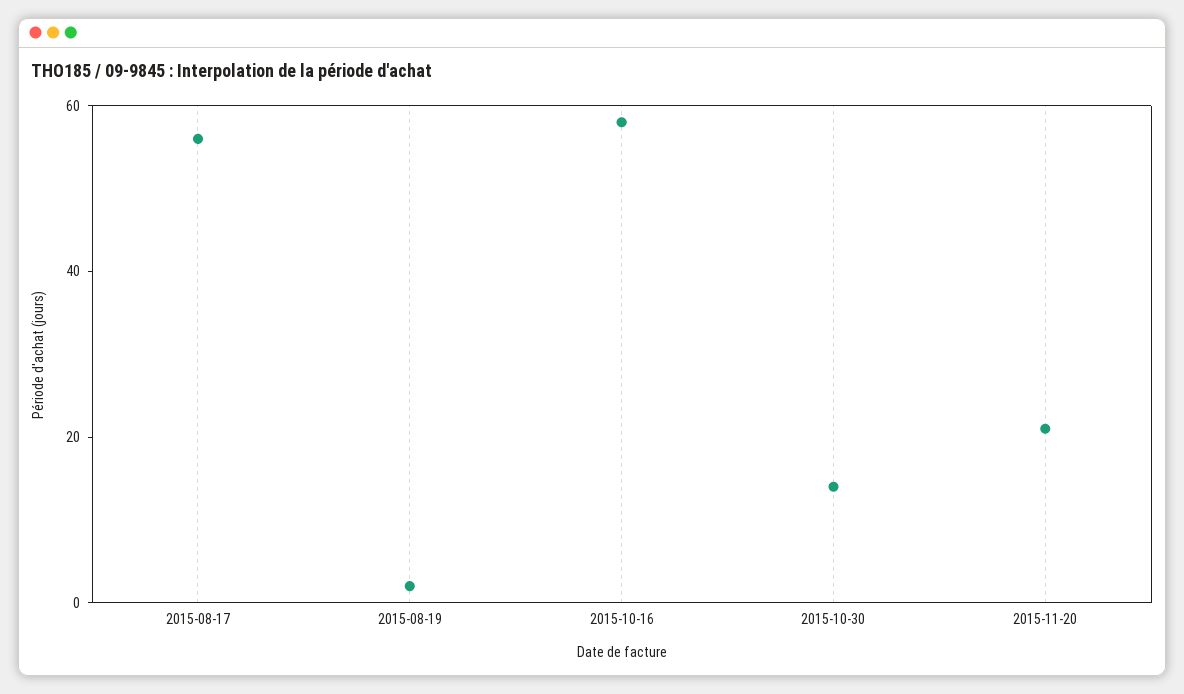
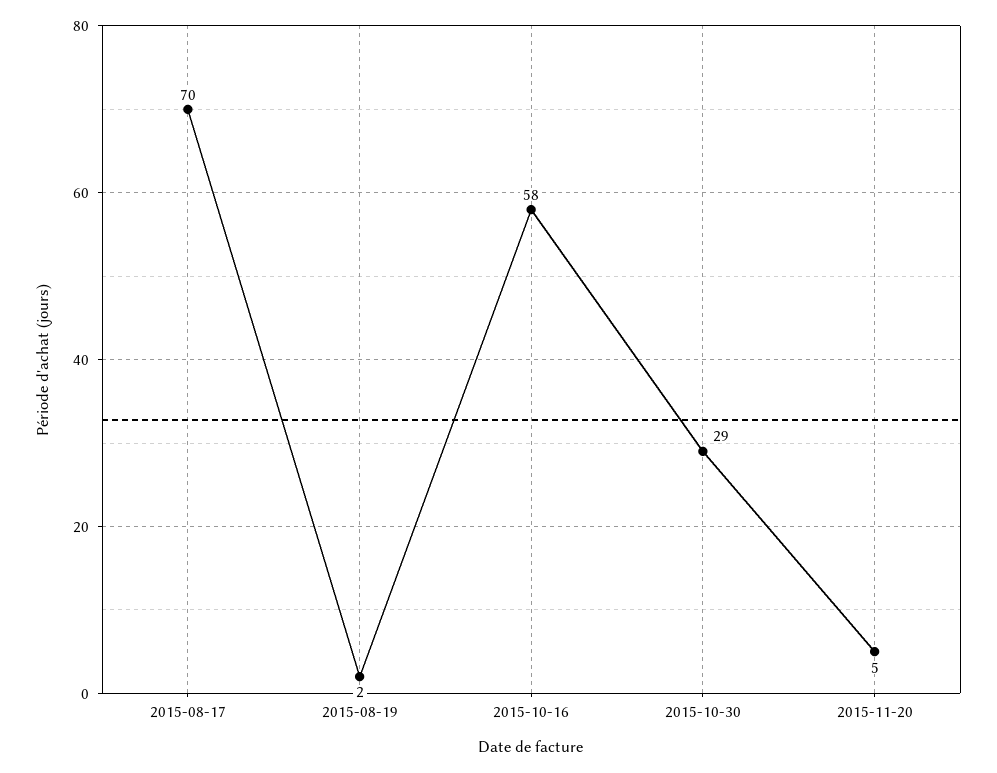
  {
-   "2015-08-17": 55,
+   "2015-08-17": 70,
    "2015-08-19": 2,
    "2015-10-16": 58,
-   "2015-10-30": 15,
+   "2015-10-30": 29,
-   "2015-11-20": 20
+   "2015-11-20": 5
  }

